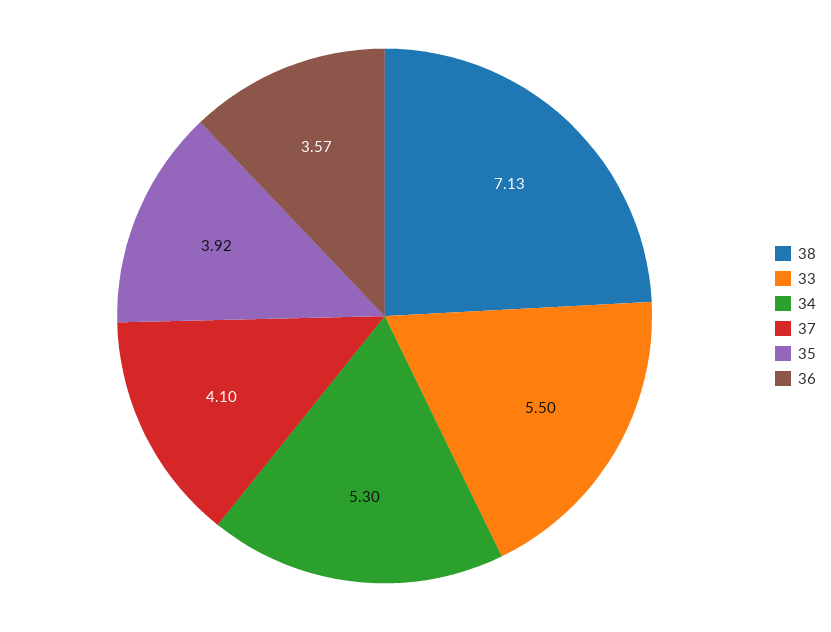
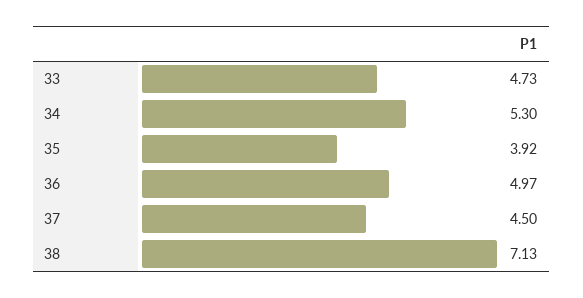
  {
    "38": 7.13,
-   "33": 5.5,
+   "33": 4.73,
    "34": 5.3,
-   "37": 4.1,
+   "37": 4.5,
    "35": 3.92,
-   "36": 3.57
+   "36": 4.97
  }

